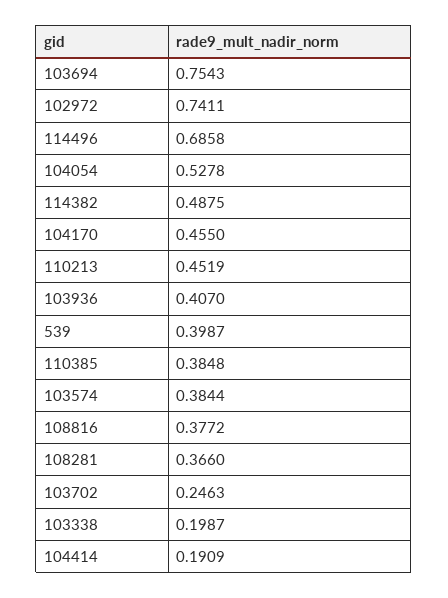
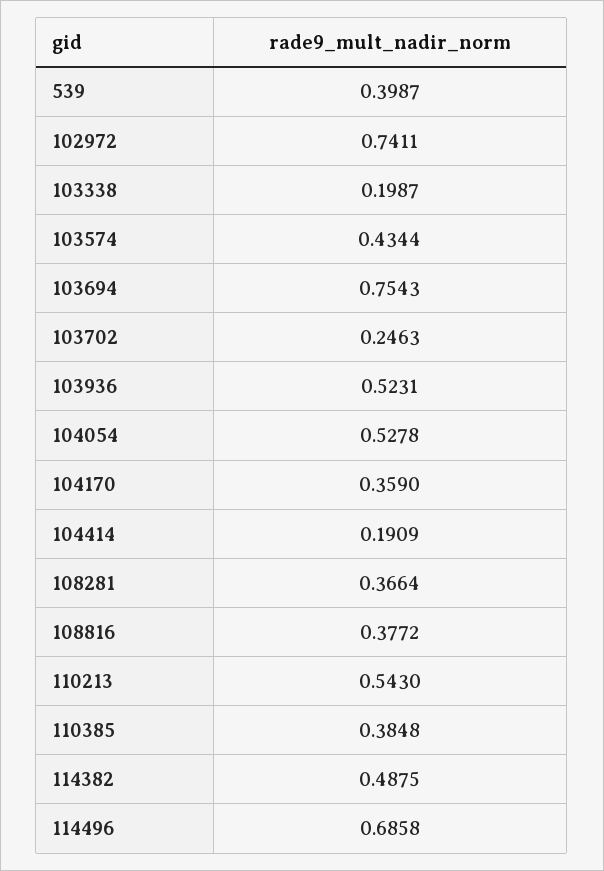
  {
    "103694": 0.7543,
    "102972": 0.7411,
    "114496": 0.6858,
    "104054": 0.5278,
    "114382": 0.4875,
-   "104170": 0.455,
+   "104170": 0.359,
-   "110213": 0.4519,
+   "110213": 0.543,
-   "103936": 0.407,
+   "103936": 0.5231,
    "539": 0.3987,
    "110385": 0.3848,
-   "103574": 0.3844,
+   "103574": 0.4344,
    "108816": 0.3772,
-   "108281": 0.366,
+   "108281": 0.3664,
    "103702": 0.2463,
    "103338": 0.1987,
    "104414": 0.1909
  }

